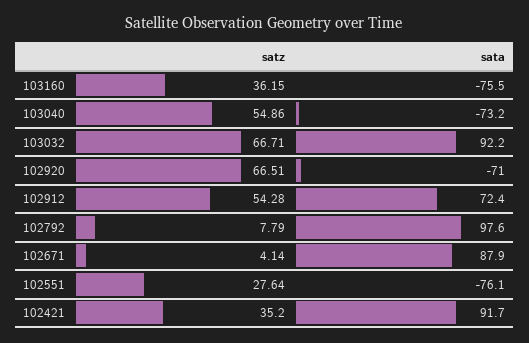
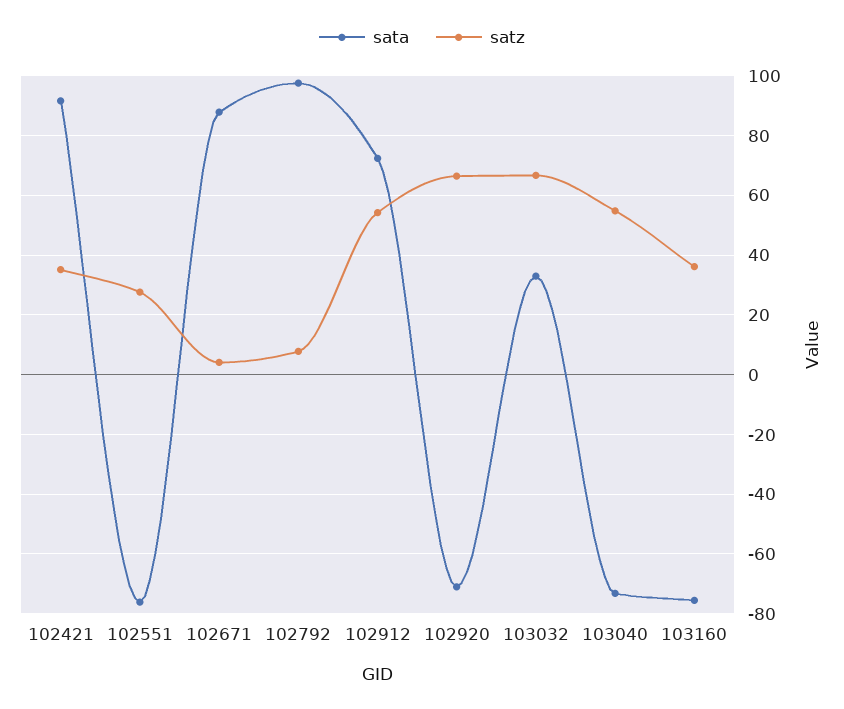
  {
    "satz": {
      "103160": 36.15,
      "103040": 54.86,
      "103032": 66.71,
      "102920": 66.51,
      "102912": 54.28,
      "102792": 7.79,
      "102671": 4.14,
      "102551": 27.64,
      "102421": 35.2
    },
    "sata": {
      "103160": -75.5,
      "103040": -73.2,
-     "103032": 92.2,
+     "103032": 32.5,
      "102920": -71,
      "102912": 72.4,
      "102792": 97.6,
      "102671": 87.9,
      "102551": -76.1,
      "102421": 91.7
    }
  }

